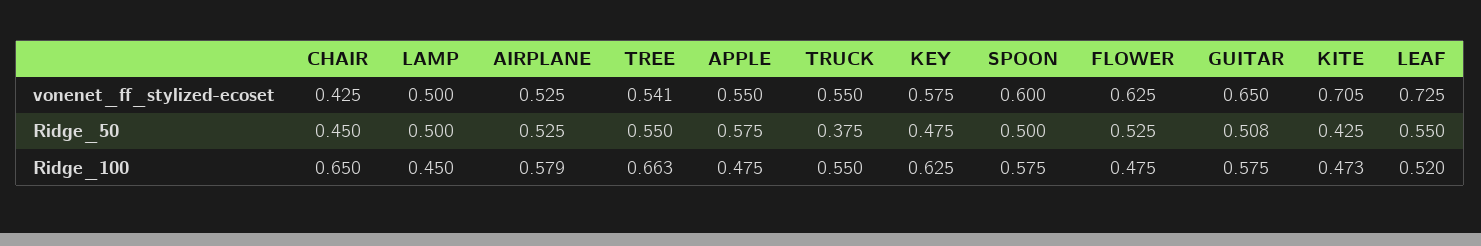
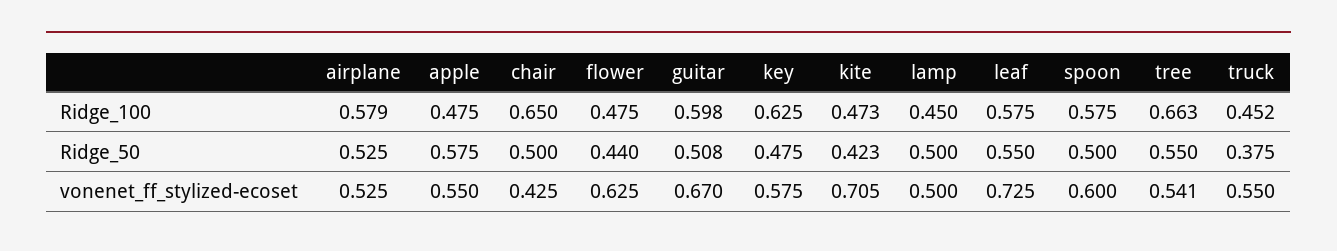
  {
    "CHAIR": {
      "vonenet_ff_stylized-ecoset": 0.425,
-     "Ridge_50": 0.45,
+     "Ridge_50": 0.5,
      "Ridge_100": 0.65
    },
    "LAMP": {
      "vonenet_ff_stylized-ecoset": 0.5,
      "Ridge_50": 0.5,
      "Ridge_100": 0.45
    },
    "AIRPLANE": {
      "vonenet_ff_stylized-ecoset": 0.525,
      "Ridge_50": 0.525,
      "Ridge_100": 0.579
    },
    "TREE": {
      "vonenet_ff_stylized-ecoset": 0.541,
      "Ridge_50": 0.55,
      "Ridge_100": 0.663
    },
    "APPLE": {
      "vonenet_ff_stylized-ecoset": 0.55,
      "Ridge_50": 0.575,
      "Ridge_100": 0.475
    },
    "TRUCK": {
      "vonenet_ff_stylized-ecoset": 0.55,
      "Ridge_50": 0.375,
-     "Ridge_100": 0.55
+     "Ridge_100": 0.452
    },
    "KEY": {
      "vonenet_ff_stylized-ecoset": 0.575,
      "Ridge_50": 0.475,
      "Ridge_100": 0.625
    },
    "SPOON": {
      "vonenet_ff_stylized-ecoset": 0.6,
      "Ridge_50": 0.5,
      "Ridge_100": 0.575
    },
    "FLOWER": {
      "vonenet_ff_stylized-ecoset": 0.625,
-     "Ridge_50": 0.525,
+     "Ridge_50": 0.44,
      "Ridge_100": 0.475
    },
    "GUITAR": {
-     "vonenet_ff_stylized-ecoset": 0.65,
+     "vonenet_ff_stylized-ecoset": 0.67,
      "Ridge_50": 0.508,
-     "Ridge_100": 0.575
+     "Ridge_100": 0.598
    },
    "KITE": {
      "vonenet_ff_stylized-ecoset": 0.705,
-     "Ridge_50": 0.425,
+     "Ridge_50": 0.423,
      "Ridge_100": 0.473
    },
    "LEAF": {
      "vonenet_ff_stylized-ecoset": 0.725,
      "Ridge_50": 0.55,
-     "Ridge_100": 0.52
+     "Ridge_100": 0.575
    }
  }

